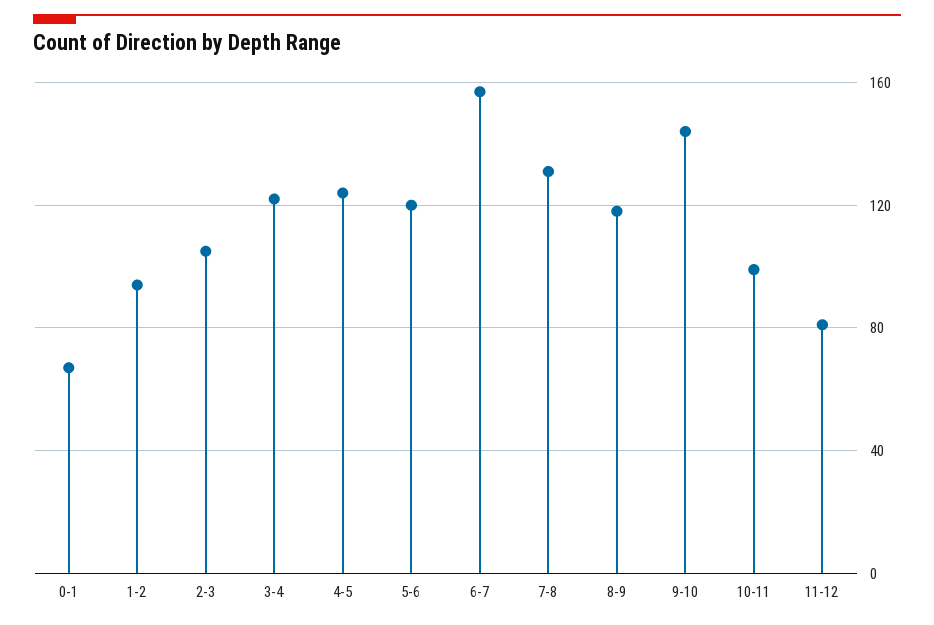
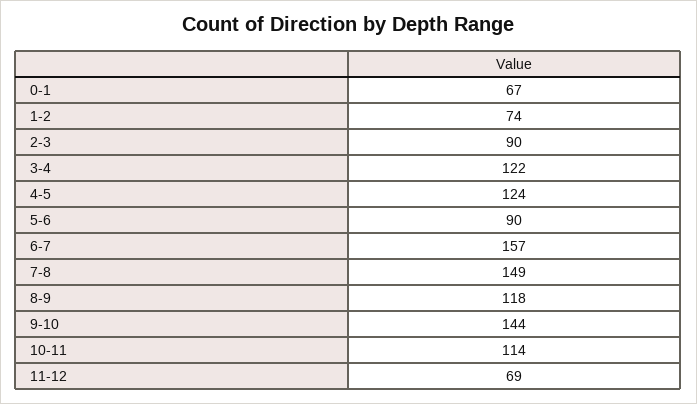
  {
    "0-1": 67,
-   "1-2": 95,
+   "1-2": 74,
-   "2-3": 105,
+   "2-3": 90,
    "3-4": 122,
    "4-5": 124,
-   "5-6": 120,
+   "5-6": 90,
    "6-7": 157,
-   "7-8": 130,
+   "7-8": 149,
    "8-9": 118,
    "9-10": 144,
-   "10-11": 100,
+   "10-11": 114,
-   "11-12": 80
+   "11-12": 69
  }

